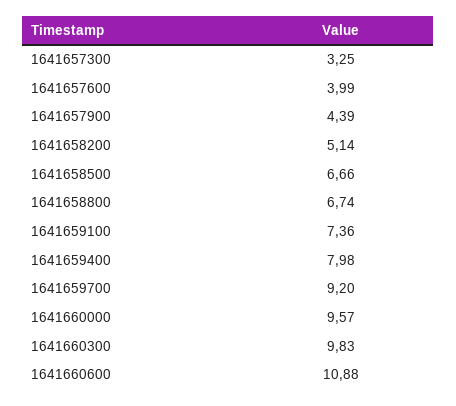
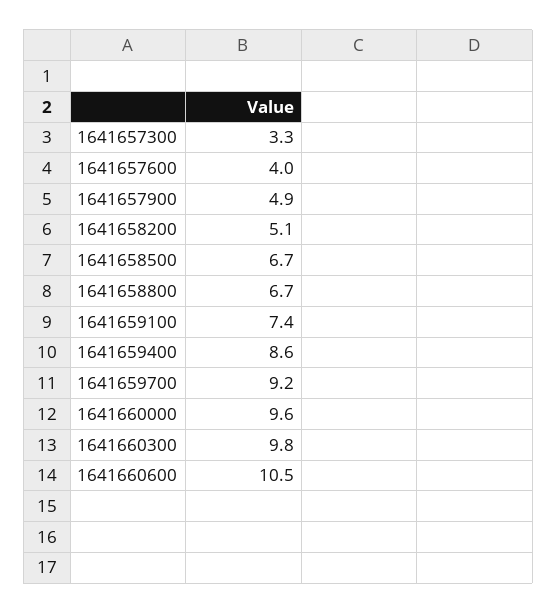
  {
    "1641657300": 3.25,
    "1641657600": 3.99,
-   "1641657900": 4.39,
+   "1641657900": 4.9,
    "1641658200": 5.14,
    "1641658500": 6.66,
    "1641658800": 6.74,
    "1641659100": 7.36,
-   "1641659400": 7.98,
+   "1641659400": 8.6,
    "1641659700": 9.2,
    "1641660000": 9.57,
    "1641660300": 9.83,
-   "1641660600": 10.88
+   "1641660600": 10.5
  }

